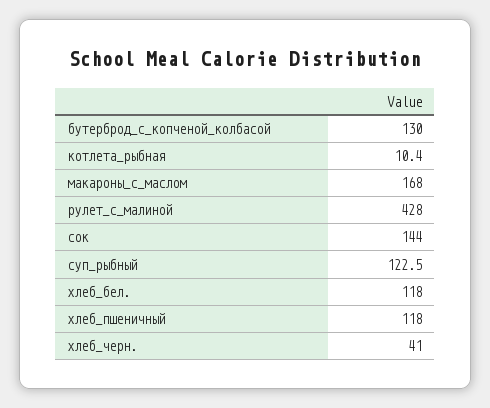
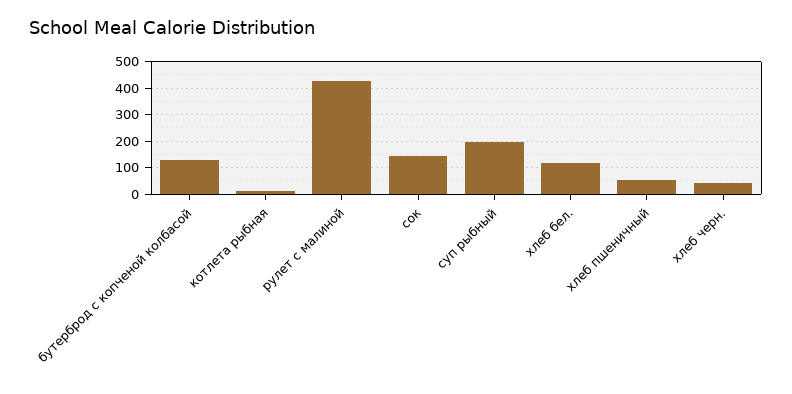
  {
    "бутерброд_с_копченой_колбасой": 130,
    "котлета_рыбная": 10.4,
-   "макароны_с_маслом": 168,
    "рулет_с_малиной": 428,
    "сок": 144,
-   "суп_рыбный": 122.5,
+   "суп_рыбный": 200,
    "хлеб_бел.": 118,
-   "хлеб_пшеничный": 118,
+   "хлеб_пшеничный": 50,
    "хлеб_черн.": 41
  }

